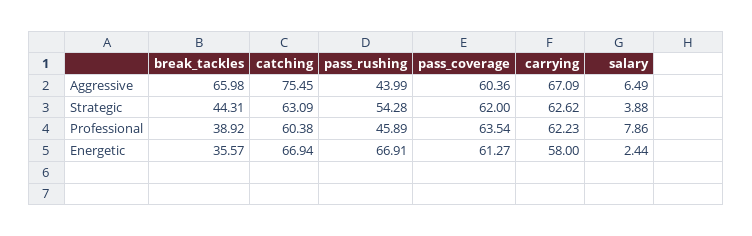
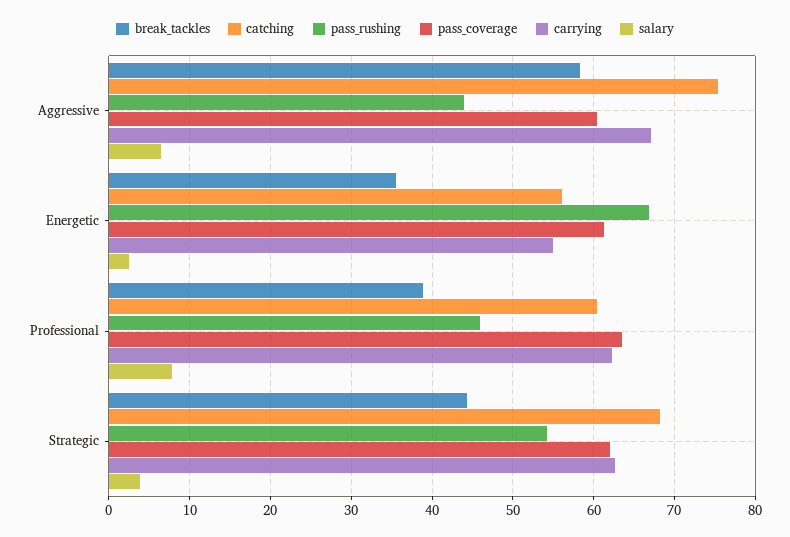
  {
    "break_tackles": {
-     "Aggressive": 65.98,
+     "Aggressive": 58,
      "Strategic": 44.31,
      "Professional": 38.92,
      "Energetic": 35.57
    },
    "catching": {
      "Aggressive": 75.45,
-     "Strategic": 63.09,
+     "Strategic": 68,
      "Professional": 60.38,
-     "Energetic": 66.94
+     "Energetic": 56
    },
    "pass_rushing": {
      "Aggressive": 43.99,
      "Strategic": 54.28,
      "Professional": 45.89,
      "Energetic": 66.91
    },
    "pass_coverage": {
      "Aggressive": 60.36,
      "Strategic": 62,
      "Professional": 63.54,
      "Energetic": 61.27
    },
    "carrying": {
      "Aggressive": 67.09,
      "Strategic": 62.62,
      "Professional": 62.23,
-     "Energetic": 58
+     "Energetic": 55
    },
    "salary": {
      "Aggressive": 6.49,
      "Strategic": 3.88,
      "Professional": 7.86,
      "Energetic": 2.44
    }
  }

